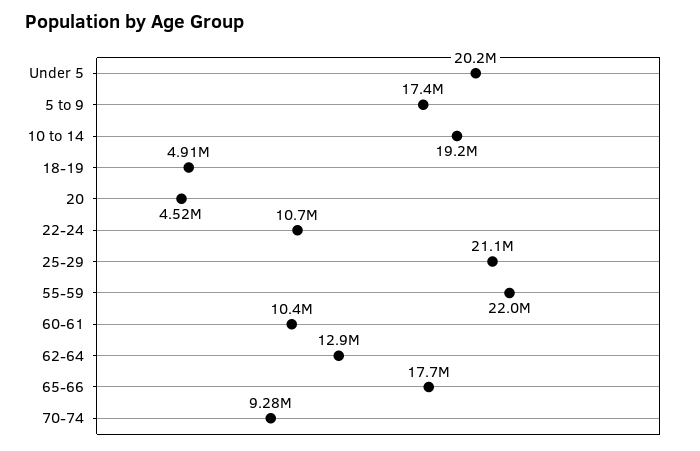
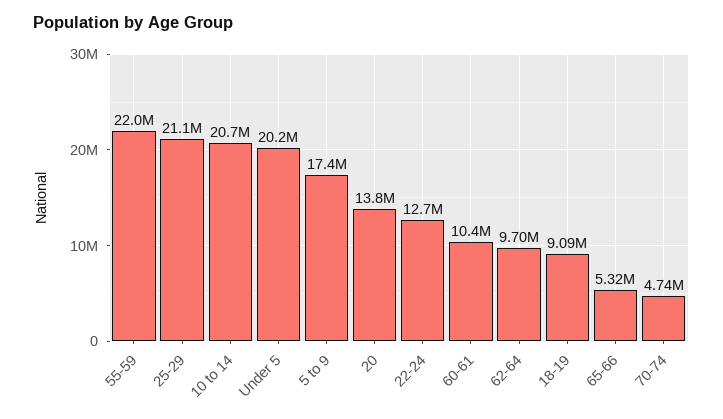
  {
    "Under 5": 20200000,
    "5 to 9": 17400000,
-   "10 to 14": 19200000,
+   "10 to 14": 20700000,
-   "18-19": 4910000,
+   "18-19": 9090000,
-   "20": 4520000,
+   "20": 13800000,
-   "22-24": 10700000,
+   "22-24": 12700000,
    "25-29": 21100000,
    "55-59": 22000000,
    "60-61": 10400000,
-   "62-64": 12900000,
+   "62-64": 9700000,
-   "65-66": 17700000,
+   "65-66": 5320000,
-   "70-74": 9280000
+   "70-74": 4740000
  }

